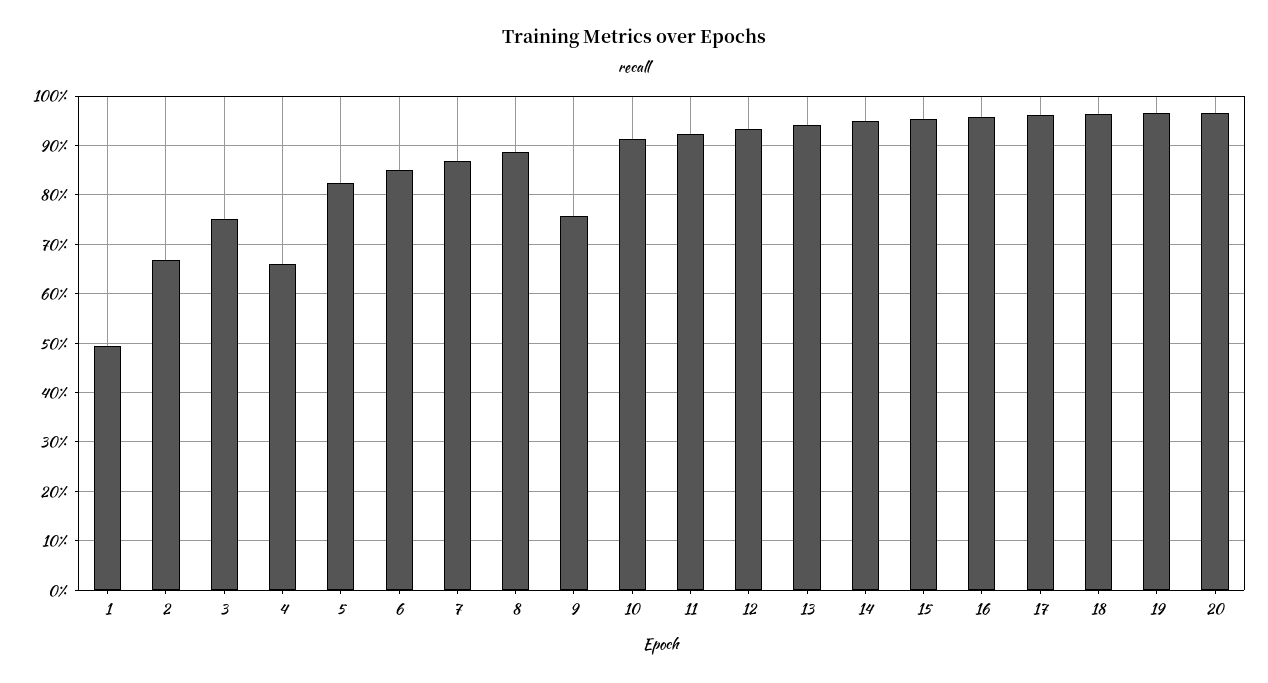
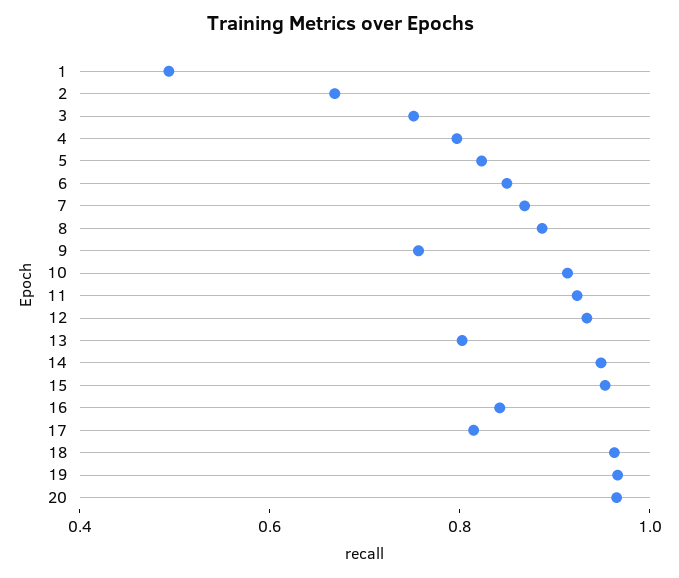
  {
    "1": 0.5,
    "2": 0.66,
    "3": 0.76,
-   "4": 0.66,
+   "4": 0.8,
    "5": 0.82,
    "6": 0.84,
    "7": 0.86,
    "8": 0.88,
    "9": 0.76,
    "10": 0.92,
    "11": 0.92,
    "12": 0.94,
-   "13": 0.94,
+   "13": 0.8,
    "14": 0.94,
    "15": 0.96,
-   "16": 0.96,
+   "16": 0.85,
-   "17": 0.96,
+   "17": 0.8,
    "18": 0.96,
    "19": 0.96,
    "20": 0.96
  }

